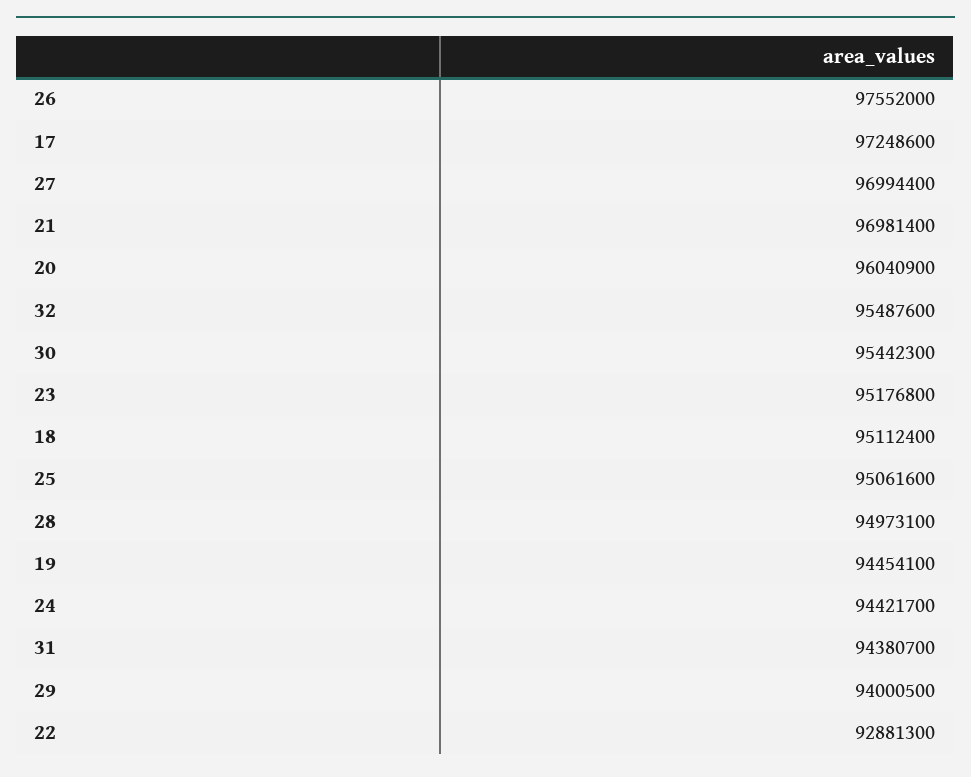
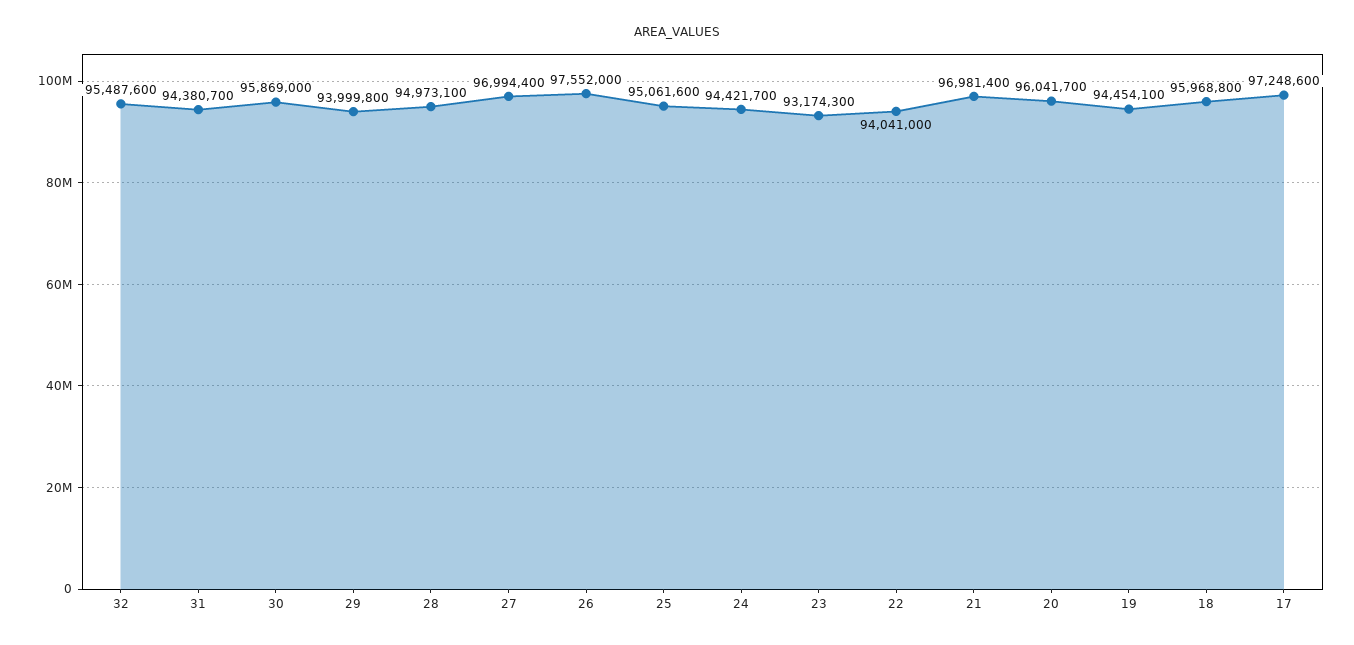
  {
    "26": 97552000,
    "17": 97248600,
    "27": 96994400,
    "21": 96981400,
-   "20": 96040900,
+   "20": 96041700,
    "32": 95487600,
-   "30": 95442300,
+   "30": 95869000,
-   "23": 95176800,
+   "23": 93174300,
-   "18": 95112400,
+   "18": 95968800,
    "25": 95061600,
    "28": 94973100,
    "19": 94454100,
    "24": 94421700,
    "31": 94380700,
-   "29": 94000500,
+   "29": 93999800,
-   "22": 92881300
+   "22": 94041000
  }

